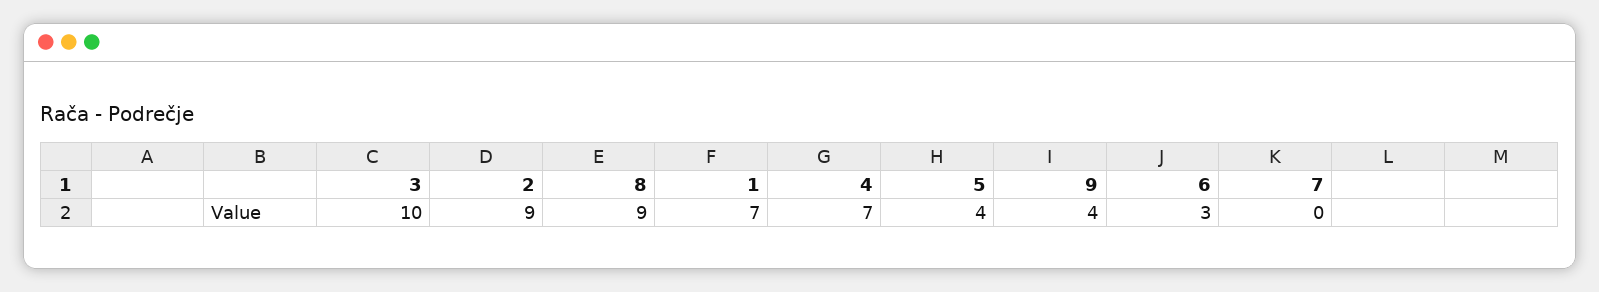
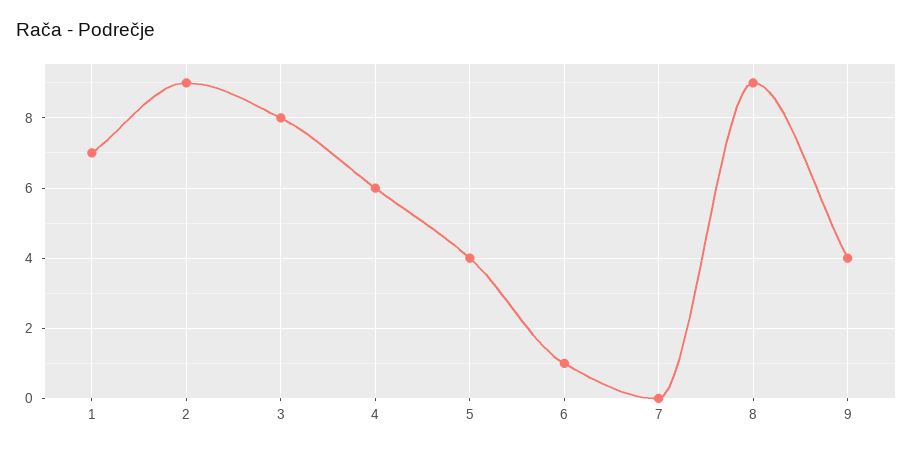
  {
-   "3": 10,
+   "3": 8,
    "2": 9,
    "8": 9,
    "1": 7,
-   "4": 7,
+   "4": 6,
    "5": 4,
    "9": 4,
-   "6": 3,
+   "6": 1,
    "7": 0
  }

